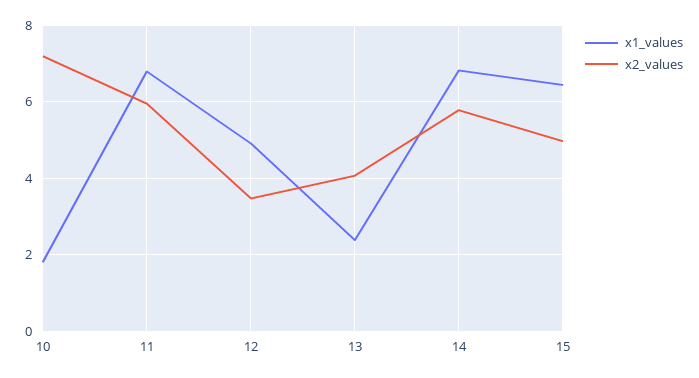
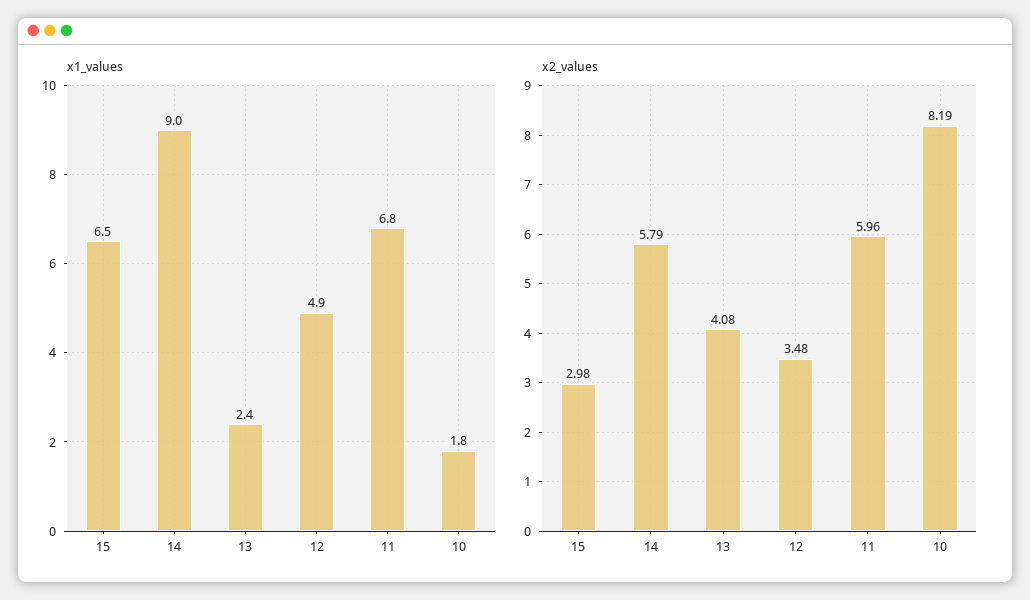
  {
    "x1_values": {
      "10": 1.8,
      "11": 6.8,
      "12": 4.9,
      "13": 2.4,
-     "14": 6.8,
+     "14": 9,
      "15": 6.5
    },
    "x2_values": {
-     "10": 7.2,
+     "10": 8.19,
      "11": 5.96,
      "12": 3.48,
      "13": 4.08,
      "14": 5.79,
-     "15": 5
+     "15": 2.98
    }
  }

